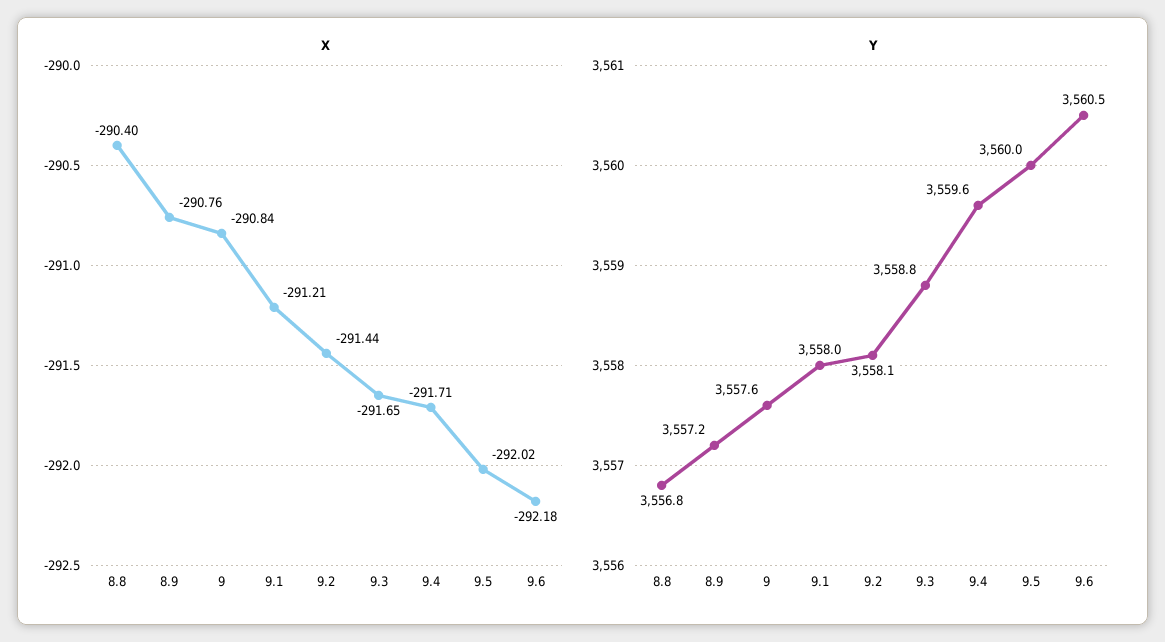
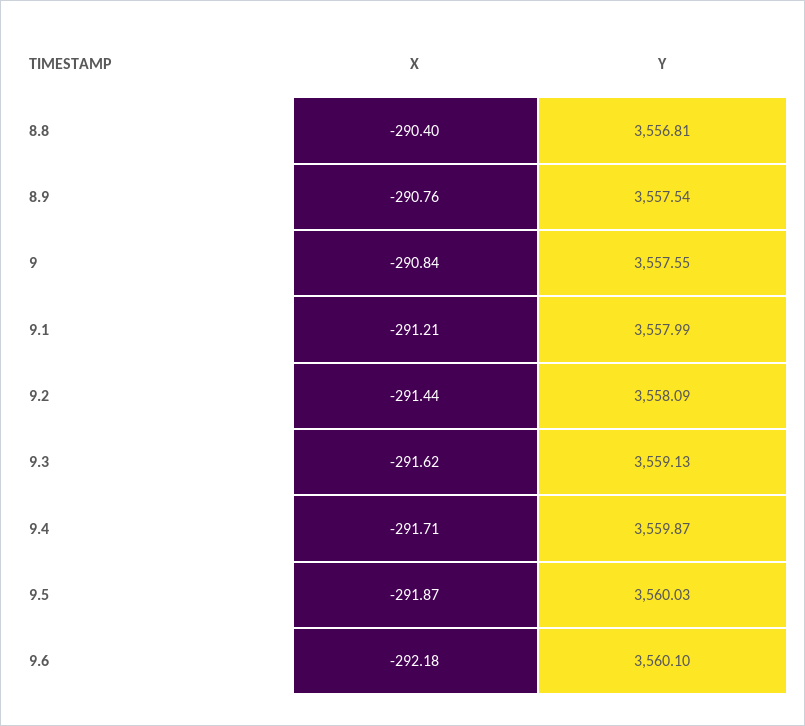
  {
    "X": {
      "8.8": -290.4,
      "8.9": -290.76,
      "9": -290.84,
      "9.1": -291.21,
      "9.2": -291.44,
-     "9.3": -291.65,
+     "9.3": -291.62,
      "9.4": -291.71,
-     "9.5": -292.02,
+     "9.5": -291.87,
      "9.6": -292.18
    },
    "Y": {
      "8.8": 3556.81,
-     "8.9": 3557.2,
+     "8.9": 3557.54,
      "9": 3557.55,
      "9.1": 3557.99,
      "9.2": 3558.09,
-     "9.3": 3558.8,
+     "9.3": 3559.13,
-     "9.4": 3559.6,
+     "9.4": 3559.87,
      "9.5": 3560.03,
-     "9.6": 3560.5
+     "9.6": 3560.1
    }
  }

